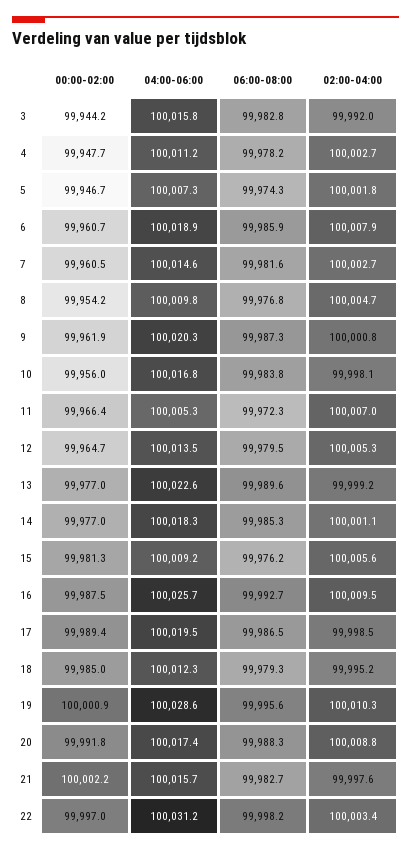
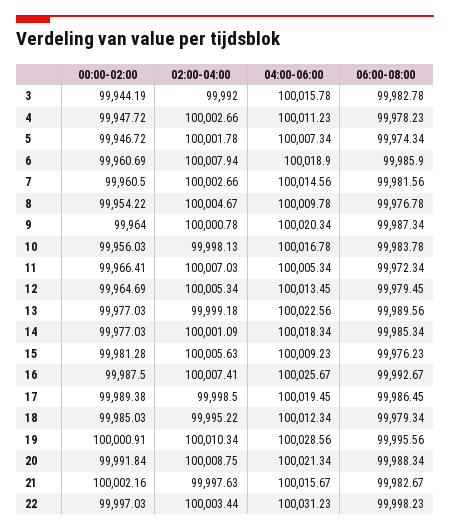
  {
    "00:00-02:00": {
      "3": 99944.19,
      "4": 99947.72,
      "5": 99946.72,
      "6": 99960.69,
      "7": 99960.5,
      "8": 99954.22,
-     "9": 99961.9,
+     "9": 99964,
      "10": 99956.03,
      "11": 99966.41,
      "12": 99964.69,
      "13": 99977.03,
      "14": 99977.03,
      "15": 99981.28,
      "16": 99987.5,
      "17": 99989.38,
      "18": 99985.03,
      "19": 100000.91,
      "20": 99991.84,
      "21": 100002.16,
      "22": 99997.03
    },
    "04:00-06:00": {
      "3": 100015.78,
      "4": 100011.23,
      "5": 100007.34,
      "6": 100018.9,
      "7": 100014.56,
      "8": 100009.78,
      "9": 100020.34,
      "10": 100016.78,
      "11": 100005.34,
      "12": 100013.45,
      "13": 100022.56,
      "14": 100018.34,
      "15": 100009.23,
      "16": 100025.67,
      "17": 100019.45,
      "18": 100012.34,
      "19": 100028.56,
-     "20": 100017.4,
+     "20": 100021.34,
      "21": 100015.67,
      "22": 100031.23
    },
    "06:00-08:00": {
      "3": 99982.78,
      "4": 99978.23,
      "5": 99974.34,
      "6": 99985.9,
      "7": 99981.56,
      "8": 99976.78,
      "9": 99987.34,
      "10": 99983.78,
      "11": 99972.34,
      "12": 99979.45,
      "13": 99989.56,
      "14": 99985.34,
      "15": 99976.23,
      "16": 99992.67,
      "17": 99986.45,
      "18": 99979.34,
      "19": 99995.56,
      "20": 99988.34,
      "21": 99982.67,
      "22": 99998.23
    },
    "02:00-04:00": {
      "3": 99992,
      "4": 100002.66,
      "5": 100001.78,
      "6": 100007.94,
      "7": 100002.66,
      "8": 100004.67,
      "9": 100000.78,
      "10": 99998.13,
      "11": 100007.03,
      "12": 100005.34,
      "13": 99999.18,
      "14": 100001.09,
      "15": 100005.63,
-     "16": 100009.5,
+     "16": 100007.41,
      "17": 99998.5,
      "18": 99995.22,
      "19": 100010.34,
      "20": 100008.75,
      "21": 99997.63,
      "22": 100003.44
    }
  }

